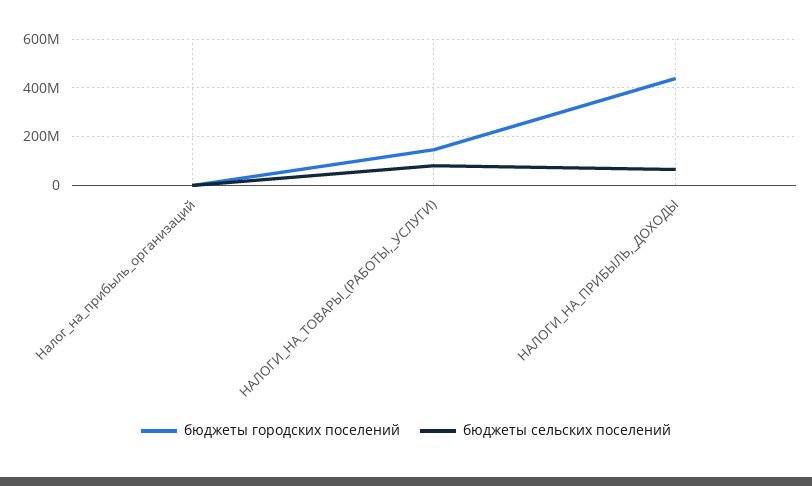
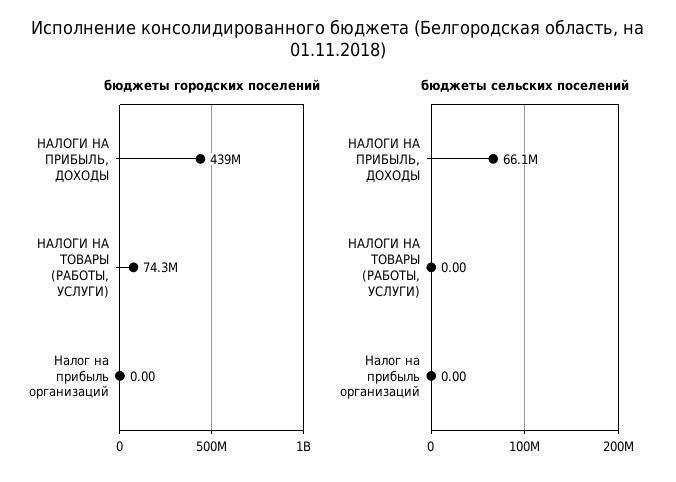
  {
    "бюджеты городских поселений": {
      "Налог_на_прибыль_организаций": 0,
-     "НАЛОГИ_НА_ТОВАРЫ_(РАБОТЫ,_УСЛУГИ)": 150000000,
+     "НАЛОГИ_НА_ТОВАРЫ_(РАБОТЫ,_УСЛУГИ)": 74300000,
      "НАЛОГИ_НА_ПРИБЫЛЬ,_ДОХОДЫ": 439000000
    },
    "бюджеты сельских поселений": {
      "Налог_на_прибыль_организаций": 0,
-     "НАЛОГИ_НА_ТОВАРЫ_(РАБОТЫ,_УСЛУГИ)": 75000000,
+     "НАЛОГИ_НА_ТОВАРЫ_(РАБОТЫ,_УСЛУГИ)": 0,
      "НАЛОГИ_НА_ПРИБЫЛЬ,_ДОХОДЫ": 66100000
    }
  }

